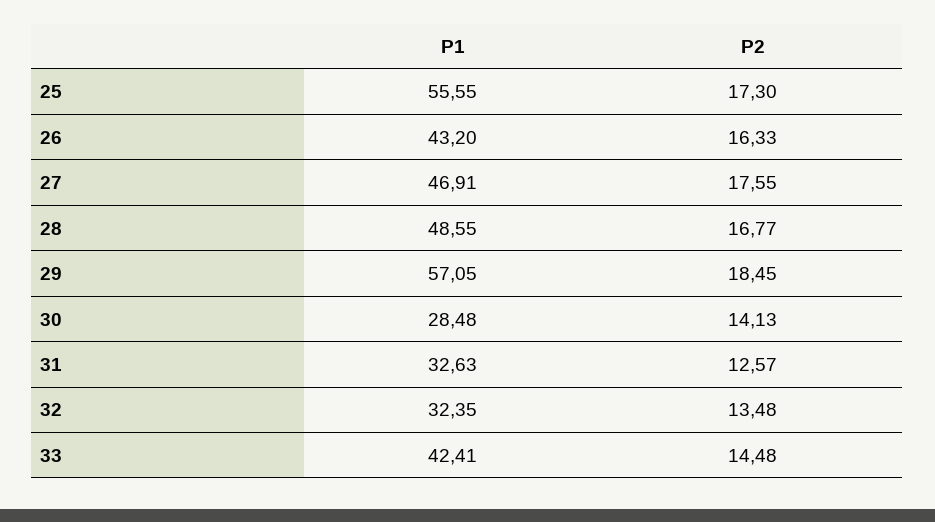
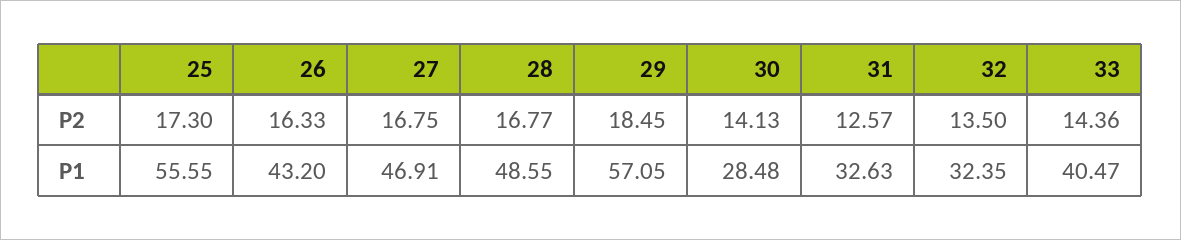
  {
    "P1": {
      "25": 55.55,
      "26": 43.2,
      "27": 46.91,
      "28": 48.55,
      "29": 57.05,
      "30": 28.48,
      "31": 32.63,
      "32": 32.35,
-     "33": 42.41
+     "33": 40.47
    },
    "P2": {
      "25": 17.3,
      "26": 16.33,
-     "27": 17.55,
+     "27": 16.75,
      "28": 16.77,
      "29": 18.45,
      "30": 14.13,
      "31": 12.57,
-     "32": 13.48,
+     "32": 13.5,
-     "33": 14.48
+     "33": 14.36
    }
  }

